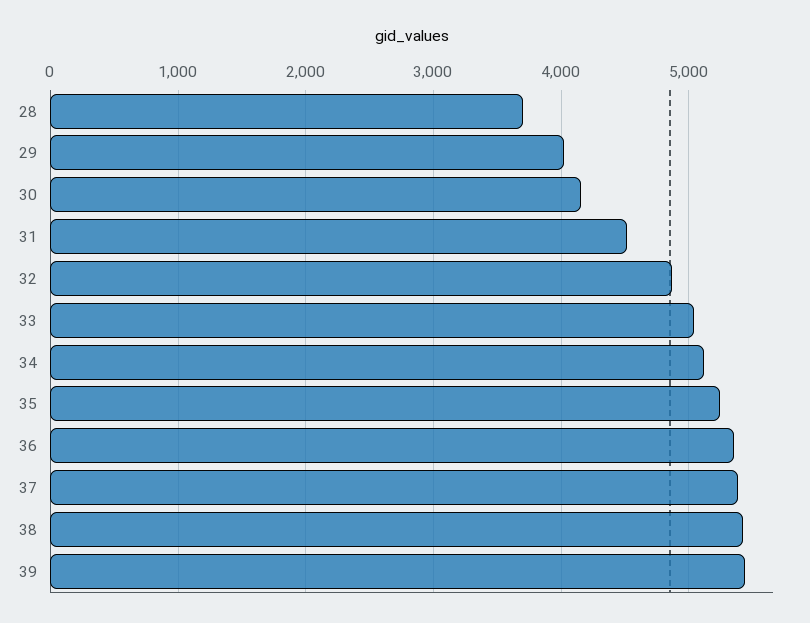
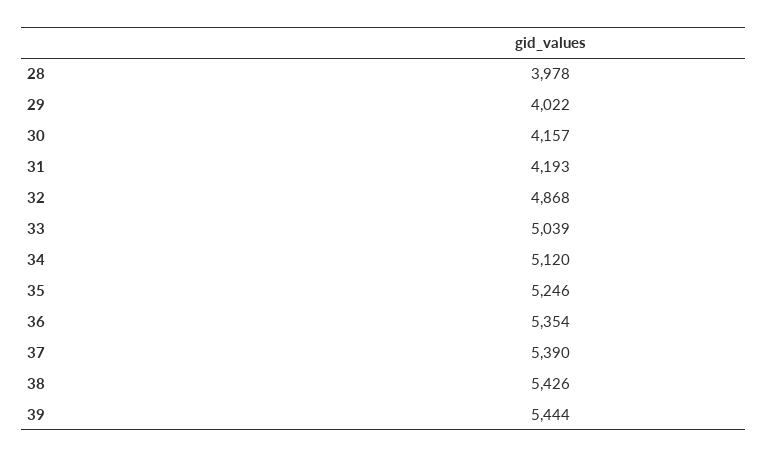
  {
-   "28": 3700,
+   "28": 3978,
    "29": 4022,
    "30": 4157,
-   "31": 4500,
+   "31": 4193,
    "32": 4868,
    "33": 5039,
    "34": 5120,
    "35": 5246,
    "36": 5354,
    "37": 5390,
    "38": 5426,
    "39": 5444
  }

